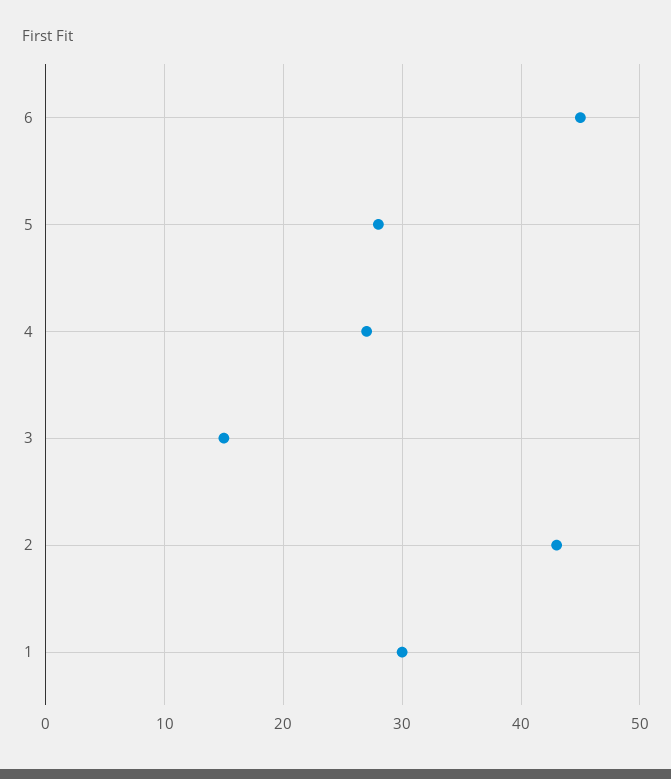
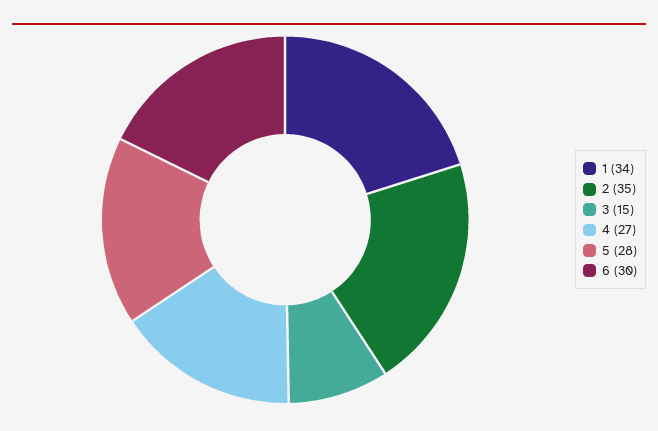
  {
-   "6": 45,
+   "6": 30,
    "5": 28,
    "4": 27,
    "3": 15,
-   "2": 43,
+   "2": 35,
-   "1": 30
+   "1": 34
  }

